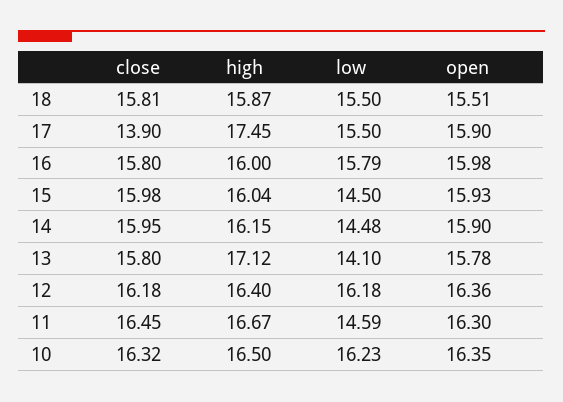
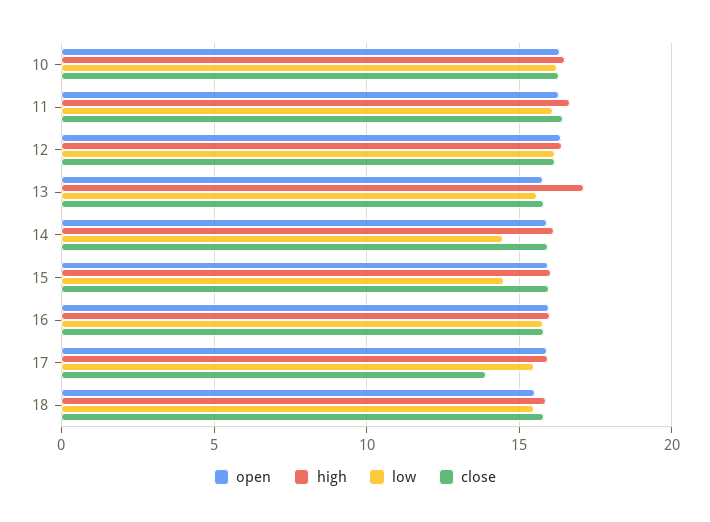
  {
    "close": {
      "18": 15.81,
      "17": 13.9,
      "16": 15.8,
      "15": 15.98,
      "14": 15.95,
      "13": 15.8,
      "12": 16.18,
      "11": 16.45,
      "10": 16.32
    },
    "high": {
      "18": 15.87,
-     "17": 17.45,
+     "17": 16,
      "16": 16,
      "15": 16.04,
      "14": 16.15,
      "13": 17.12,
      "12": 16.4,
      "11": 16.67,
      "10": 16.5
    },
    "low": {
      "18": 15.5,
      "17": 15.5,
      "16": 15.79,
      "15": 14.5,
      "14": 14.48,
-     "13": 14.1,
+     "13": 15.5,
      "12": 16.18,
-     "11": 14.59,
+     "11": 16,
      "10": 16.23
    },
    "open": {
      "18": 15.51,
      "17": 15.9,
      "16": 15.98,
      "15": 15.93,
      "14": 15.9,
      "13": 15.78,
      "12": 16.36,
      "11": 16.3,
      "10": 16.35
    }
  }

